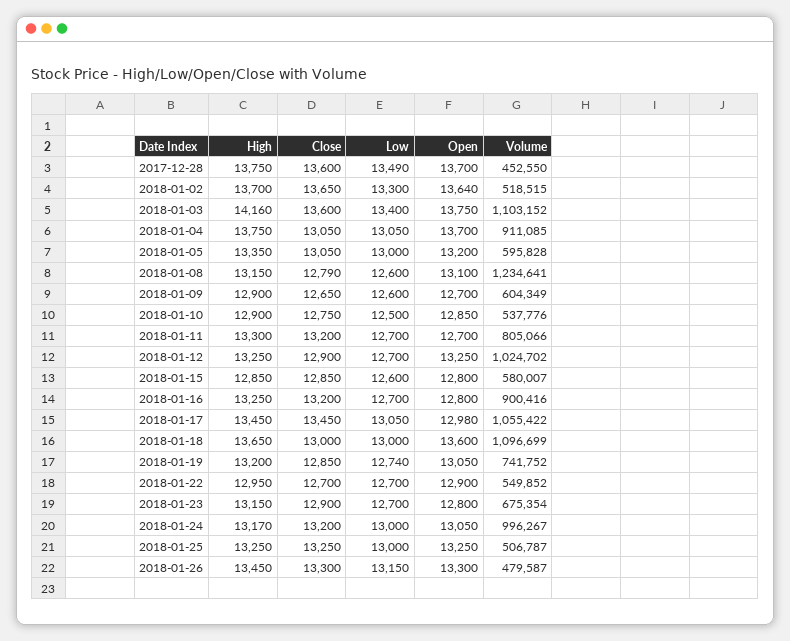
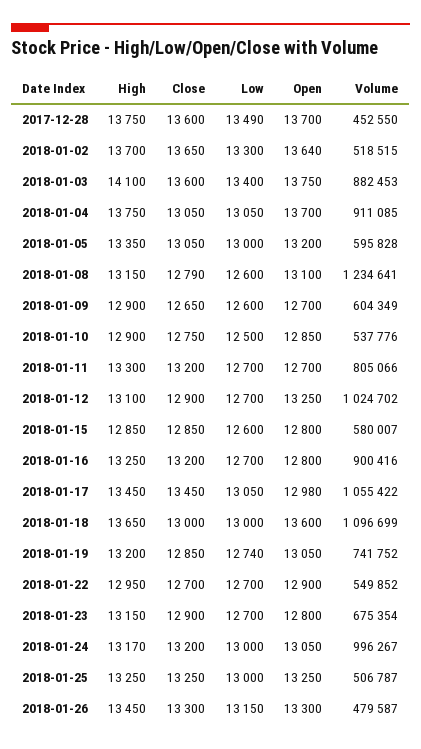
  {
    "High": {
      "2017-12-28": 13750,
      "2018-01-02": 13700,
-     "2018-01-03": 14160,
+     "2018-01-03": 14100,
      "2018-01-04": 13750,
      "2018-01-05": 13350,
      "2018-01-08": 13150,
      "2018-01-09": 12900,
      "2018-01-10": 12900,
      "2018-01-11": 13300,
-     "2018-01-12": 13250,
+     "2018-01-12": 13100,
      "2018-01-15": 12850,
      "2018-01-16": 13250,
      "2018-01-17": 13450,
      "2018-01-18": 13650,
      "2018-01-19": 13200,
      "2018-01-22": 12950,
      "2018-01-23": 13150,
      "2018-01-24": 13170,
      "2018-01-25": 13250,
      "2018-01-26": 13450
    },
    "Close": {
      "2017-12-28": 13600,
      "2018-01-02": 13650,
      "2018-01-03": 13600,
      "2018-01-04": 13050,
      "2018-01-05": 13050,
      "2018-01-08": 12790,
      "2018-01-09": 12650,
      "2018-01-10": 12750,
      "2018-01-11": 13200,
      "2018-01-12": 12900,
      "2018-01-15": 12850,
      "2018-01-16": 13200,
      "2018-01-17": 13450,
      "2018-01-18": 13000,
      "2018-01-19": 12850,
      "2018-01-22": 12700,
      "2018-01-23": 12900,
      "2018-01-24": 13200,
      "2018-01-25": 13250,
      "2018-01-26": 13300
    },
    "Low": {
      "2017-12-28": 13490,
      "2018-01-02": 13300,
      "2018-01-03": 13400,
      "2018-01-04": 13050,
      "2018-01-05": 13000,
      "2018-01-08": 12600,
      "2018-01-09": 12600,
      "2018-01-10": 12500,
      "2018-01-11": 12700,
      "2018-01-12": 12700,
      "2018-01-15": 12600,
      "2018-01-16": 12700,
      "2018-01-17": 13050,
      "2018-01-18": 13000,
      "2018-01-19": 12740,
      "2018-01-22": 12700,
      "2018-01-23": 12700,
      "2018-01-24": 13000,
      "2018-01-25": 13000,
      "2018-01-26": 13150
    },
    "Open": {
      "2017-12-28": 13700,
      "2018-01-02": 13640,
      "2018-01-03": 13750,
      "2018-01-04": 13700,
      "2018-01-05": 13200,
      "2018-01-08": 13100,
      "2018-01-09": 12700,
      "2018-01-10": 12850,
      "2018-01-11": 12700,
      "2018-01-12": 13250,
      "2018-01-15": 12800,
      "2018-01-16": 12800,
      "2018-01-17": 12980,
      "2018-01-18": 13600,
      "2018-01-19": 13050,
      "2018-01-22": 12900,
      "2018-01-23": 12800,
      "2018-01-24": 13050,
      "2018-01-25": 13250,
      "2018-01-26": 13300
    },
    "Volume": {
      "2017-12-28": 452550,
      "2018-01-02": 518515,
-     "2018-01-03": 1103152,
+     "2018-01-03": 882453,
      "2018-01-04": 911085,
      "2018-01-05": 595828,
      "2018-01-08": 1234641,
      "2018-01-09": 604349,
      "2018-01-10": 537776,
      "2018-01-11": 805066,
      "2018-01-12": 1024702,
      "2018-01-15": 580007,
      "2018-01-16": 900416,
      "2018-01-17": 1055422,
      "2018-01-18": 1096699,
      "2018-01-19": 741752,
      "2018-01-22": 549852,
      "2018-01-23": 675354,
      "2018-01-24": 996267,
      "2018-01-25": 506787,
      "2018-01-26": 479587
    }
  }

